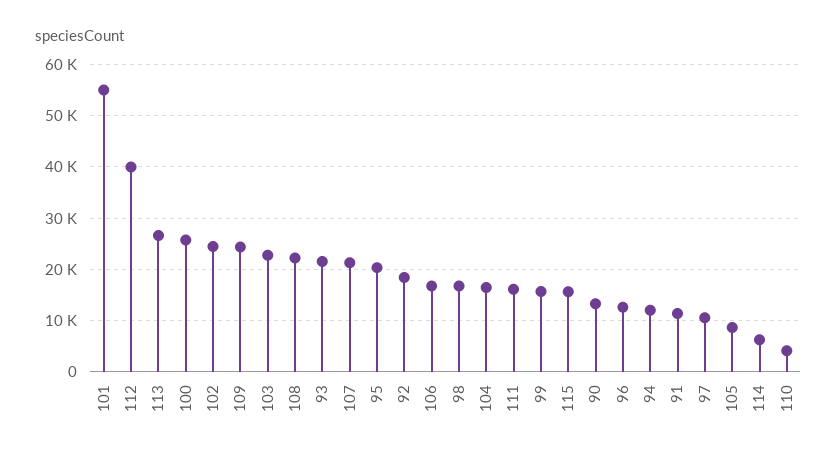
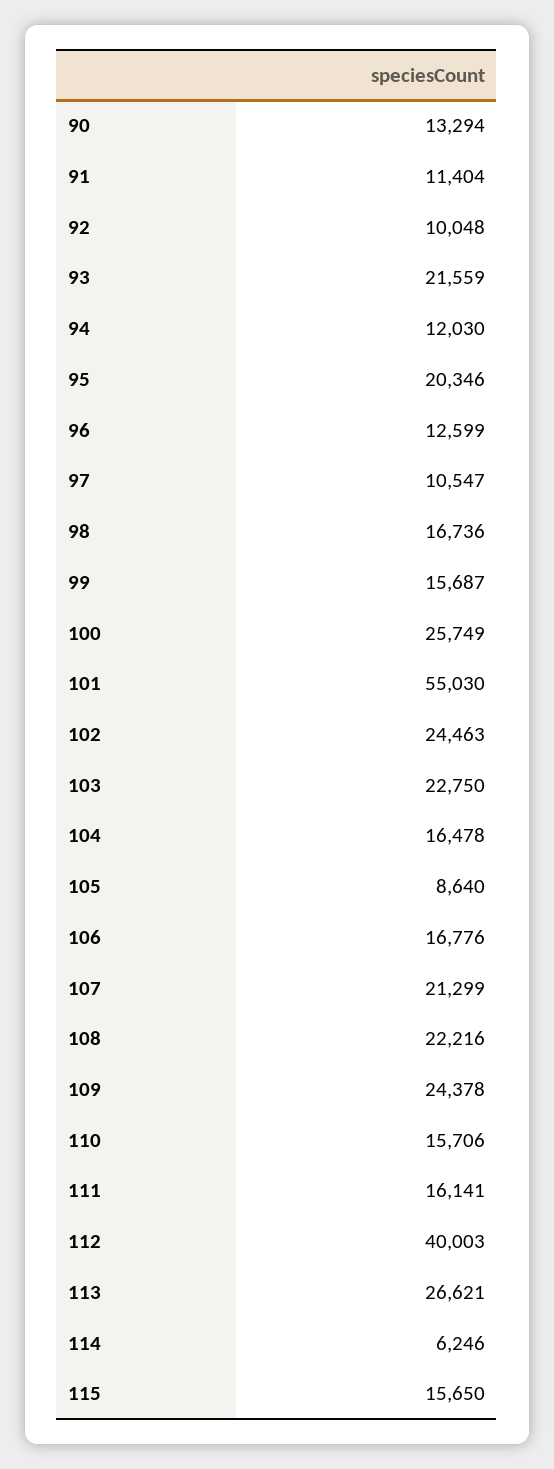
  {
    "101": 55030,
    "112": 40003,
    "113": 26621,
    "100": 25749,
    "102": 24463,
    "109": 24378,
    "103": 22750,
    "108": 22216,
    "93": 21559,
    "107": 21299,
    "95": 20346,
-   "92": 18000,
+   "92": 10048,
    "106": 16776,
    "98": 16736,
    "104": 16478,
    "111": 16141,
    "99": 15687,
    "115": 15650,
    "90": 13294,
    "96": 12599,
    "94": 12030,
    "91": 11404,
    "97": 10547,
    "105": 8640,
    "114": 6246,
-   "110": 4000
+   "110": 15706
  }

